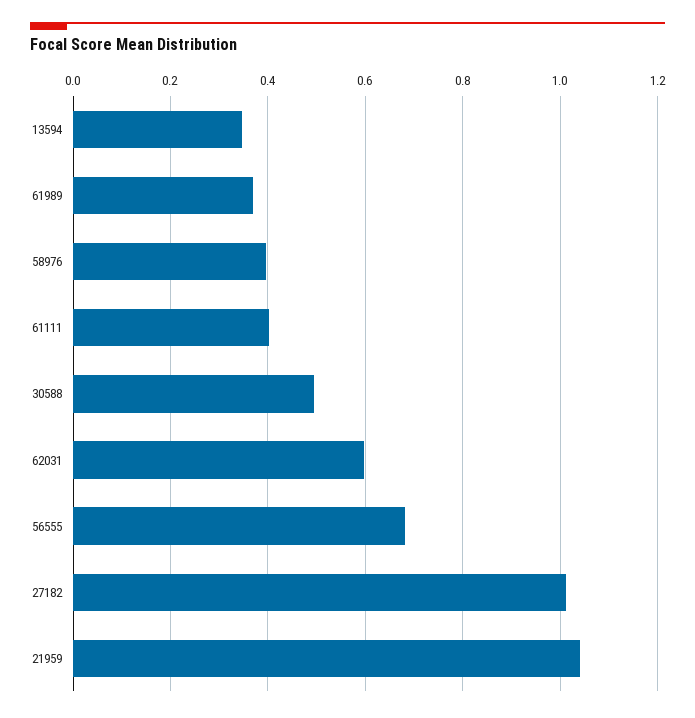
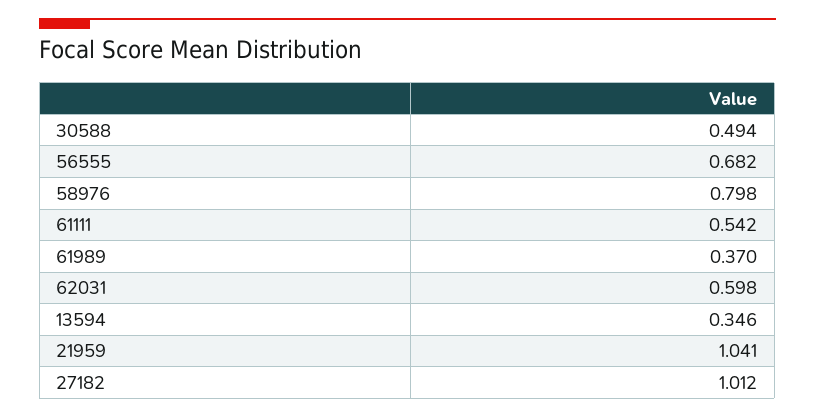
  {
    "13594": 0.346,
    "61989": 0.37,
-   "58976": 0.4,
+   "58976": 0.798,
-   "61111": 0.4,
+   "61111": 0.542,
    "30588": 0.494,
    "62031": 0.598,
    "56555": 0.682,
    "27182": 1.012,
    "21959": 1.041
  }

